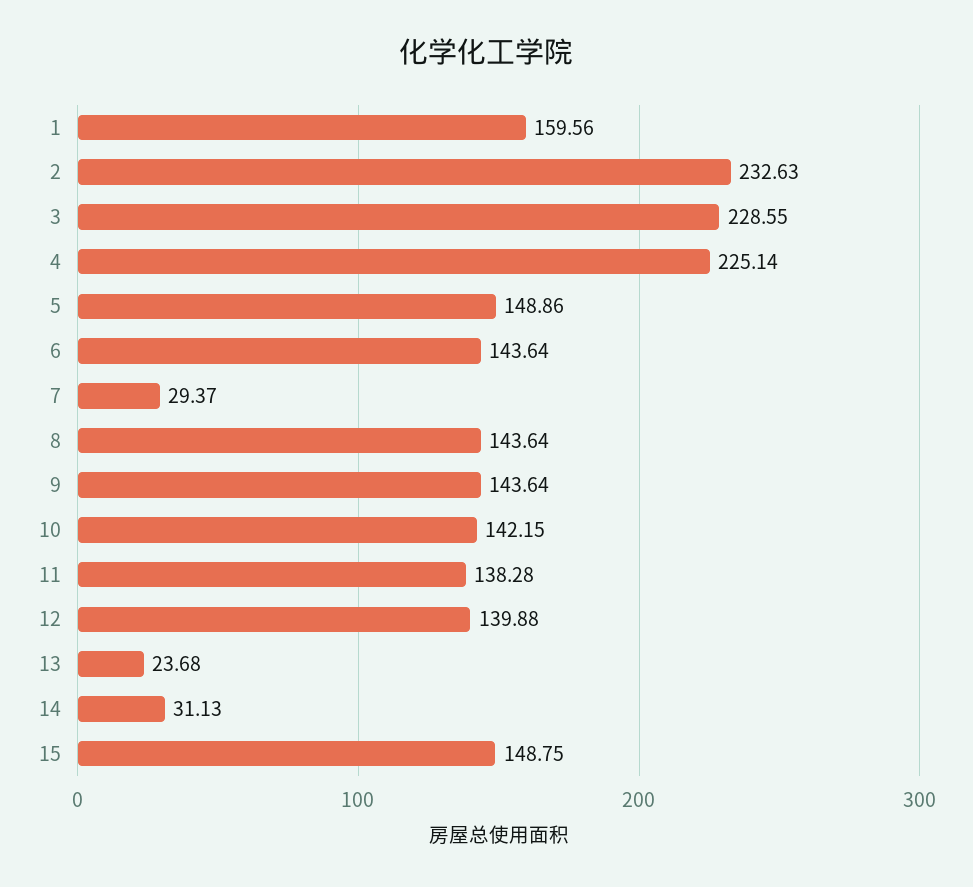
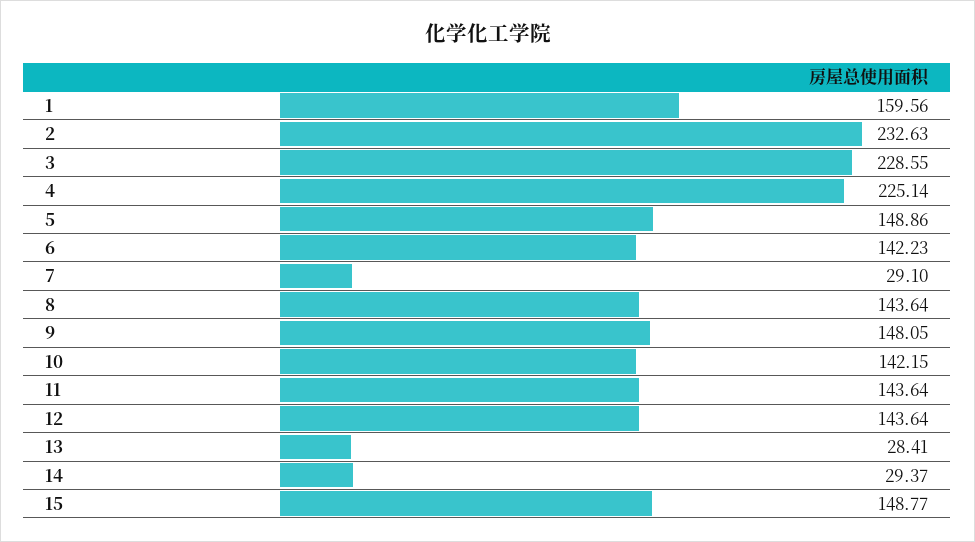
  {
    "1": 159.56,
    "2": 232.63,
    "3": 228.55,
    "4": 225.14,
    "5": 148.86,
-   "6": 143.64,
+   "6": 142.23,
-   "7": 29.37,
+   "7": 29.1,
    "8": 143.64,
-   "9": 143.64,
+   "9": 148.05,
    "10": 142.15,
-   "11": 138.28,
+   "11": 143.64,
-   "12": 139.88,
+   "12": 143.64,
-   "13": 23.68,
+   "13": 28.41,
-   "14": 31.13,
+   "14": 29.37,
-   "15": 148.75
+   "15": 148.77
  }

